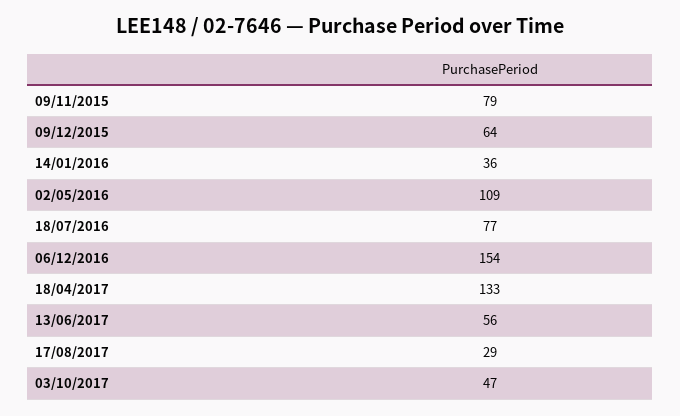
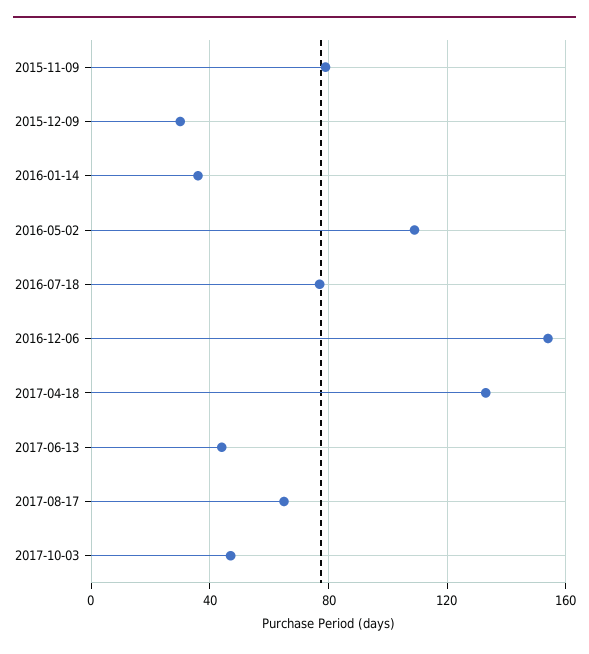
  {
    "09/11/2015": 79,
-   "09/12/2015": 64,
+   "09/12/2015": 30,
    "14/01/2016": 36,
    "02/05/2016": 109,
    "18/07/2016": 77,
    "06/12/2016": 154,
    "18/04/2017": 133,
-   "13/06/2017": 56,
+   "13/06/2017": 45,
-   "17/08/2017": 29,
+   "17/08/2017": 65,
    "03/10/2017": 47
  }

